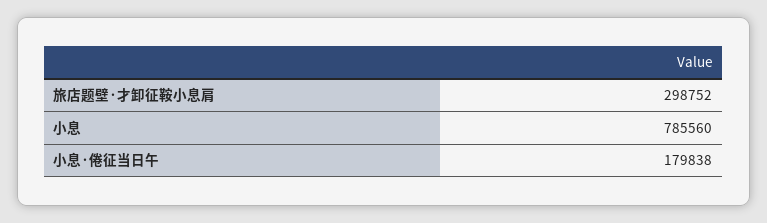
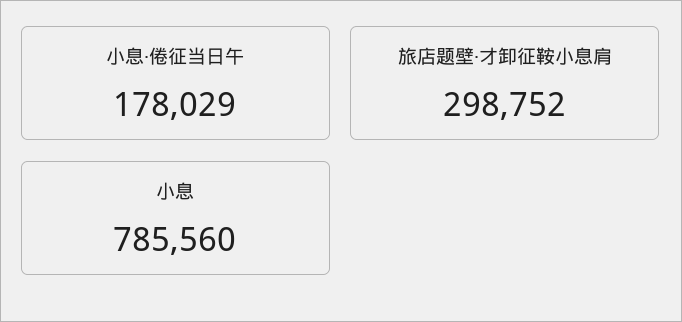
  {
    "旅店题壁·才卸征鞍小息肩": 298752,
    "小息": 785560,
-   "小息·倦征当日午": 179838
+   "小息·倦征当日午": 178029
  }

